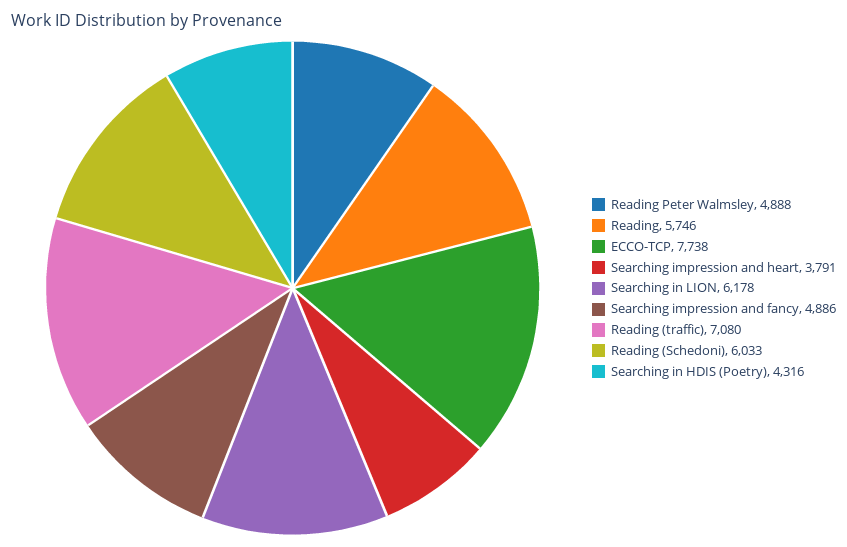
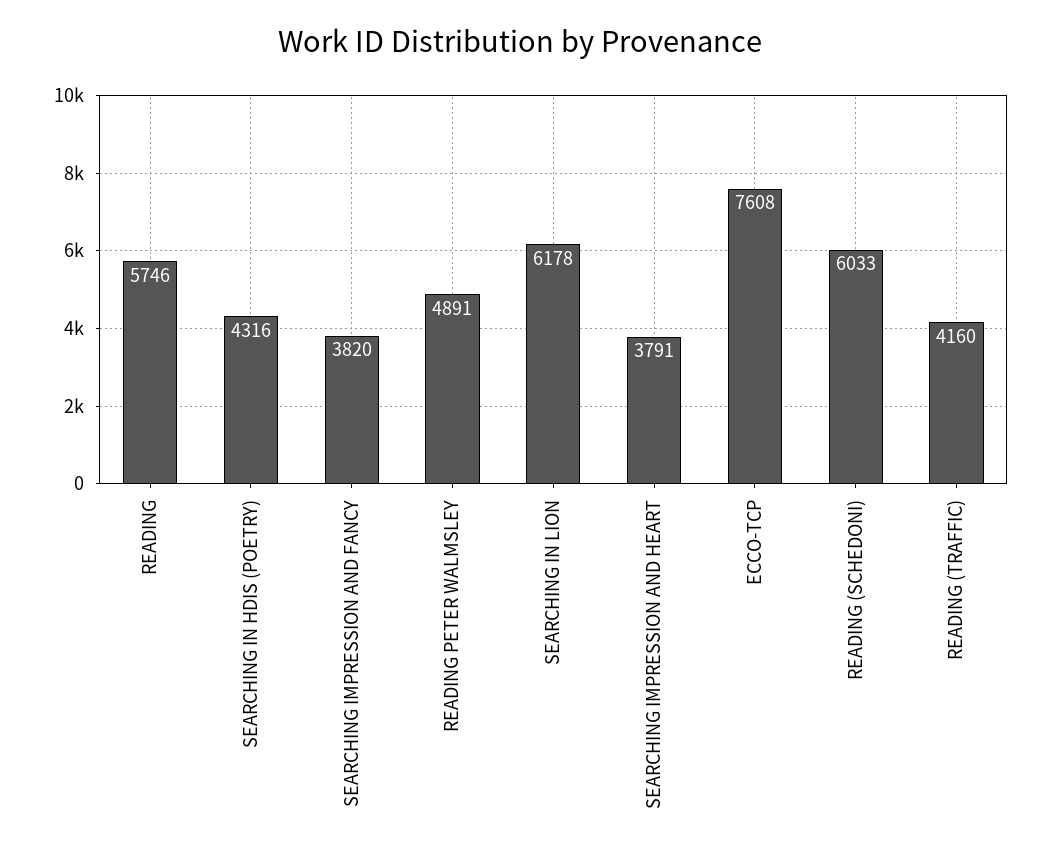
  {
-   "Reading Peter Walmsley": 4888,
+   "Reading Peter Walmsley": 4891,
    "Reading": 5746,
-   "ECCO-TCP": 7738,
+   "ECCO-TCP": 7608,
    "Searching impression and heart": 3791,
    "Searching in LION": 6178,
-   "Searching impression and fancy": 4886,
+   "Searching impression and fancy": 3820,
-   "Reading (traffic)": 7080,
+   "Reading (traffic)": 4160,
    "Reading (Schedoni)": 6033,
    "Searching in HDIS (Poetry)": 4316
  }

